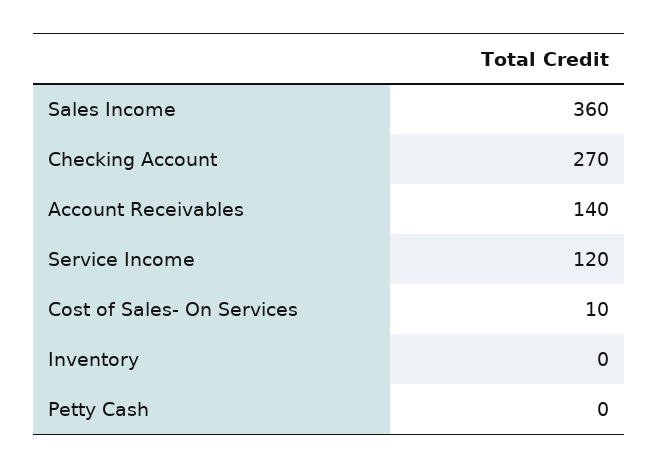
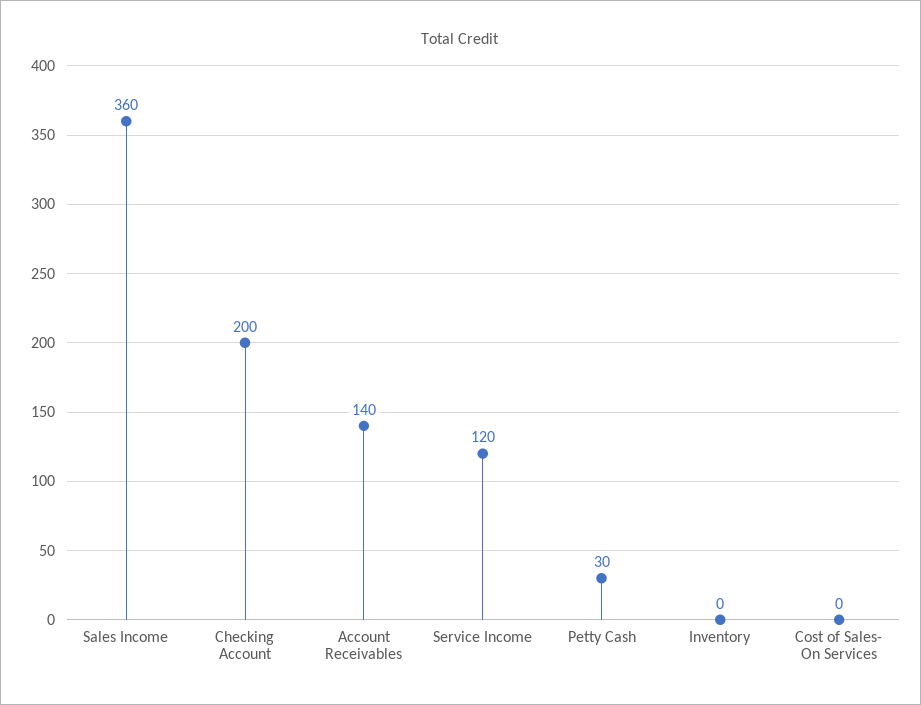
  {
    "Sales Income": 360,
-   "Checking Account": 270,
+   "Checking Account": 200,
    "Account Receivables": 140,
    "Service Income": 120,
-   "Cost of Sales- On Services": 10,
+   "Cost of Sales- On Services": 0,
    "Inventory": 0,
-   "Petty Cash": 0
+   "Petty Cash": 30
  }

